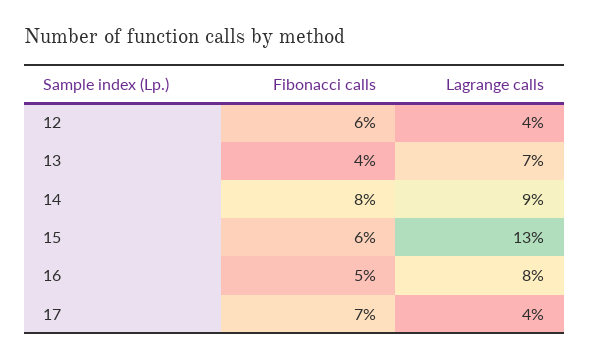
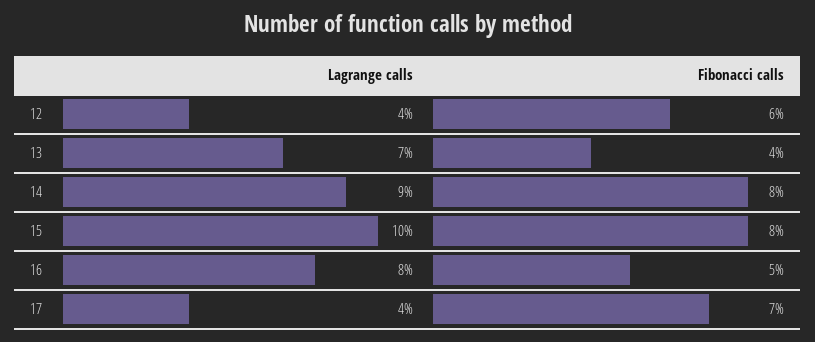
  {
    "Fibonacci calls": {
      "12": 6,
      "13": 4,
      "14": 8,
-     "15": 6,
+     "15": 8,
      "16": 5,
      "17": 7
    },
    "Lagrange calls": {
      "12": 4,
      "13": 7,
      "14": 9,
-     "15": 13,
+     "15": 10,
      "16": 8,
      "17": 4
    }
  }

